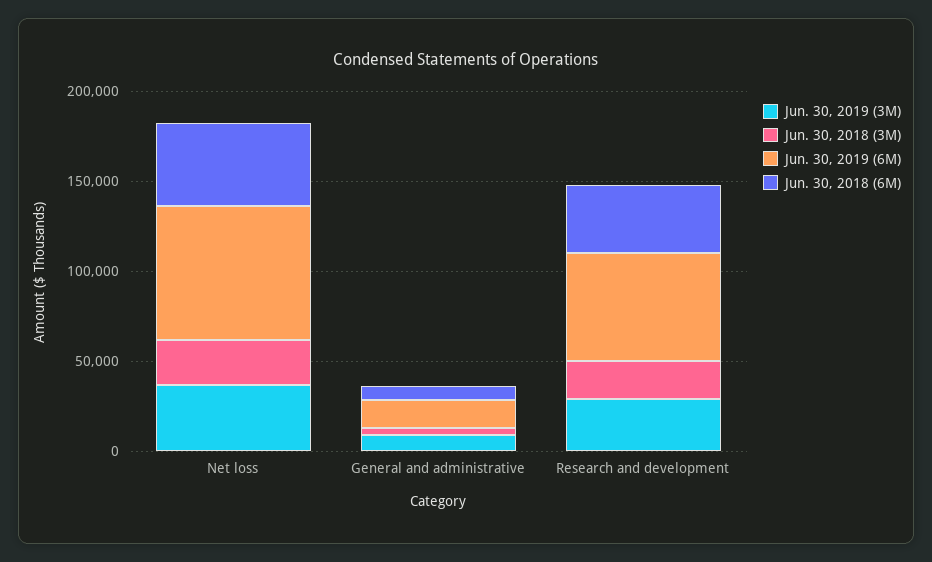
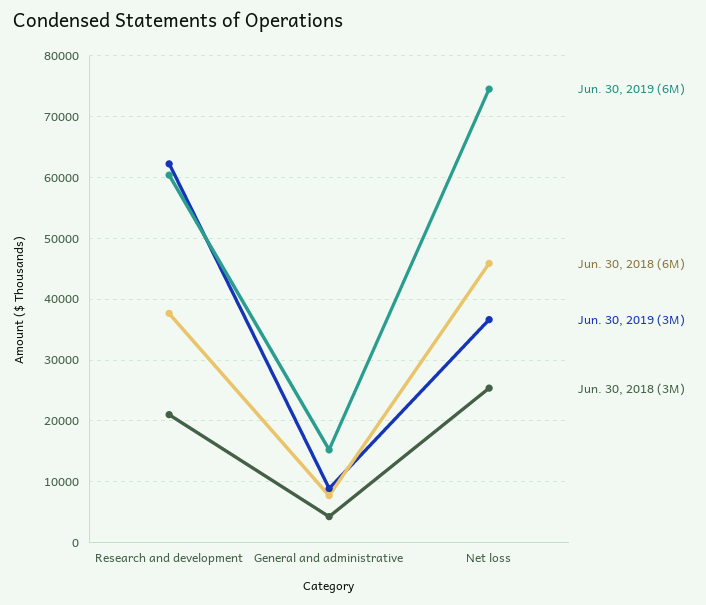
  {
    "Jun. 30, 2019 (3M)": {
      "Net loss": 37000,
      "General and administrative": 9000,
-     "Research and development": 30000
+     "Research and development": 62000
    },
    "Jun. 30, 2018 (3M)": {
      "Net loss": 25000,
      "General and administrative": 4000,
      "Research and development": 21000
    },
    "Jun. 30, 2019 (6M)": {
      "Net loss": 75000,
      "General and administrative": 15000,
      "Research and development": 60000
    },
    "Jun. 30, 2018 (6M)": {
      "Net loss": 46000,
      "General and administrative": 8000,
      "Research and development": 38000
    }
  }

